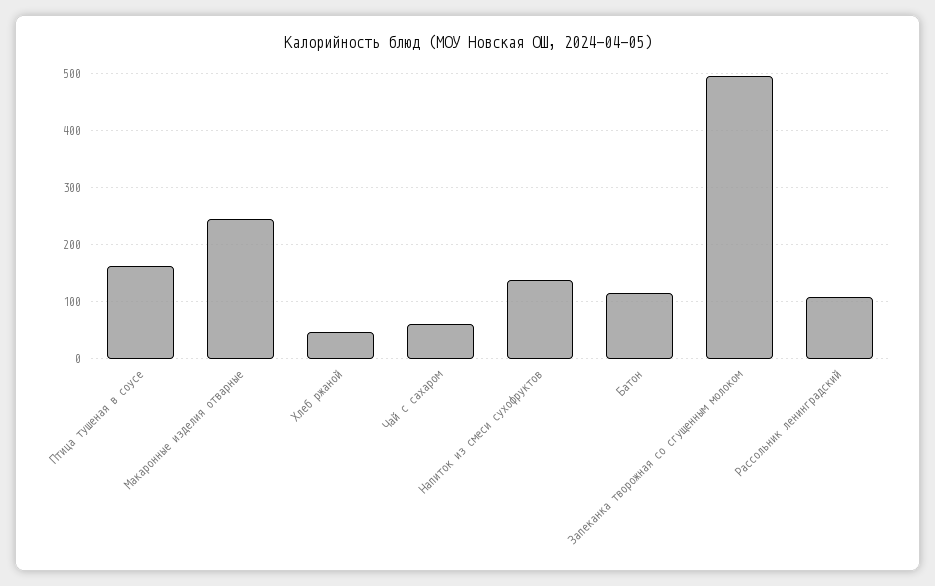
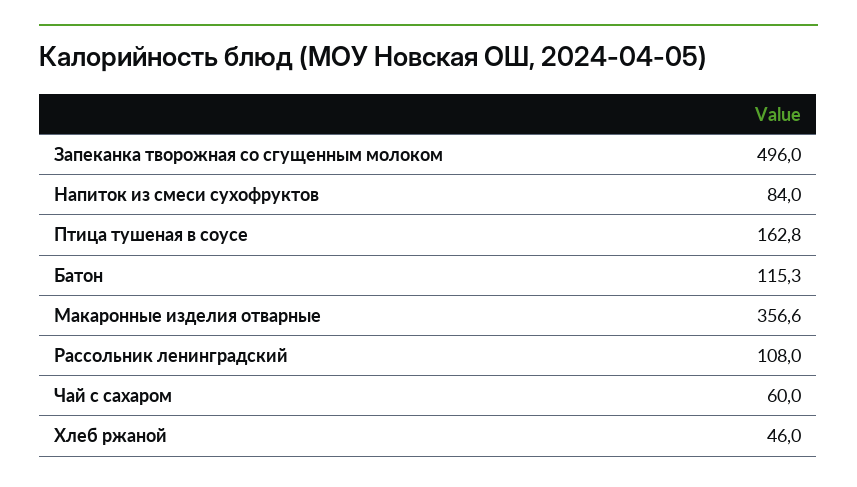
  {
    "Птица тушеная в соусе": 162.8,
-   "Макаронные изделия отварные": 240,
+   "Макаронные изделия отварные": 356.6,
    "Хлеб ржаной": 46,
    "Чай с сахаром": 60,
-   "Напиток из смеси сухофруктов": 140,
+   "Напиток из смеси сухофруктов": 84,
    "Батон": 115.3,
    "Запеканка творожная со сгущенным молоком": 496,
    "Рассольник ленинградский": 108
  }

